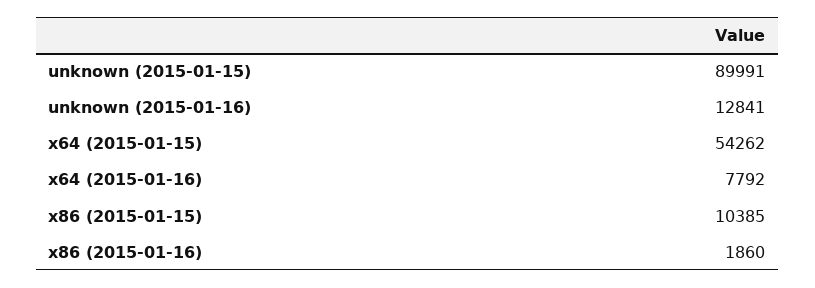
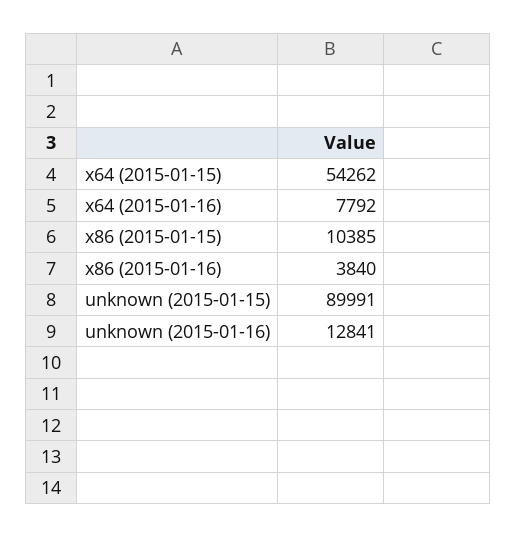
  {
    "unknown (2015-01-15)": 89991,
    "unknown (2015-01-16)": 12841,
    "x64 (2015-01-15)": 54262,
    "x64 (2015-01-16)": 7792,
    "x86 (2015-01-15)": 10385,
-   "x86 (2015-01-16)": 1860
+   "x86 (2015-01-16)": 3840
  }

